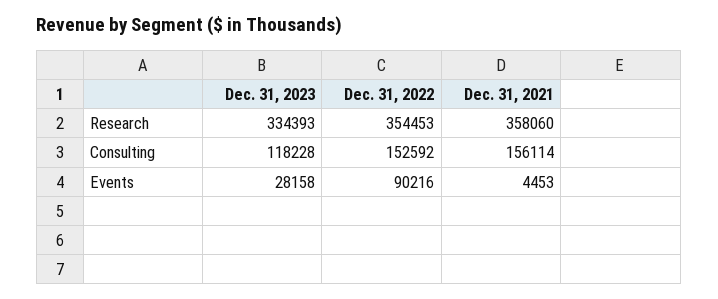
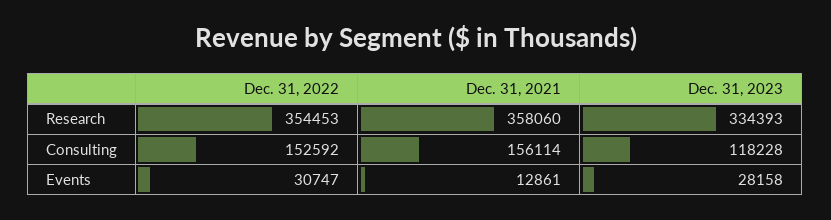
  {
    "Dec. 31, 2023": {
      "Research": 334393,
      "Consulting": 118228,
      "Events": 28158
    },
    "Dec. 31, 2022": {
      "Research": 354453,
      "Consulting": 152592,
-     "Events": 90216
+     "Events": 30747
    },
    "Dec. 31, 2021": {
      "Research": 358060,
      "Consulting": 156114,
-     "Events": 4453
+     "Events": 12861
    }
  }

